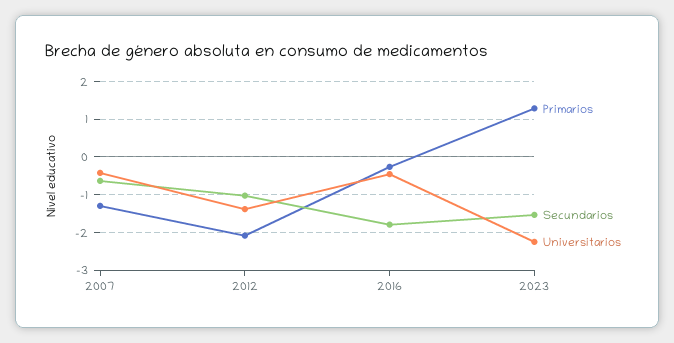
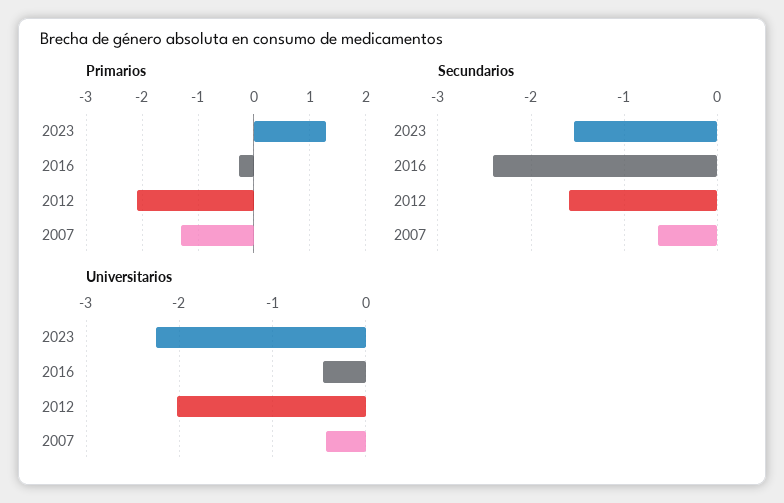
  {
    "Primarios": {
      "2007": -1.2,
      "2012": -2,
      "2016": -0.2,
      "2023": 1.2
    },
    "Secundarios": {
      "2007": -0.6,
-     "2012": -1,
+     "2012": -1.6,
-     "2016": -1.8,
+     "2016": -2.4,
      "2023": -1.5
    },
    "Universitarios": {
      "2007": -0.4,
-     "2012": -1.4,
+     "2012": -2,
      "2016": -0.5,
      "2023": -2.3
    }
  }

